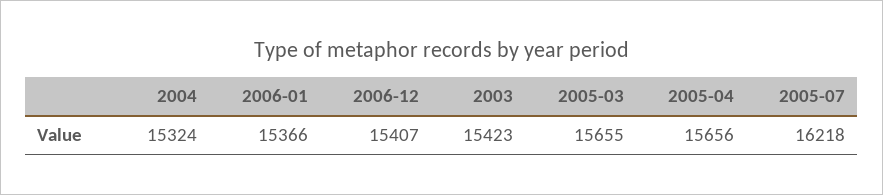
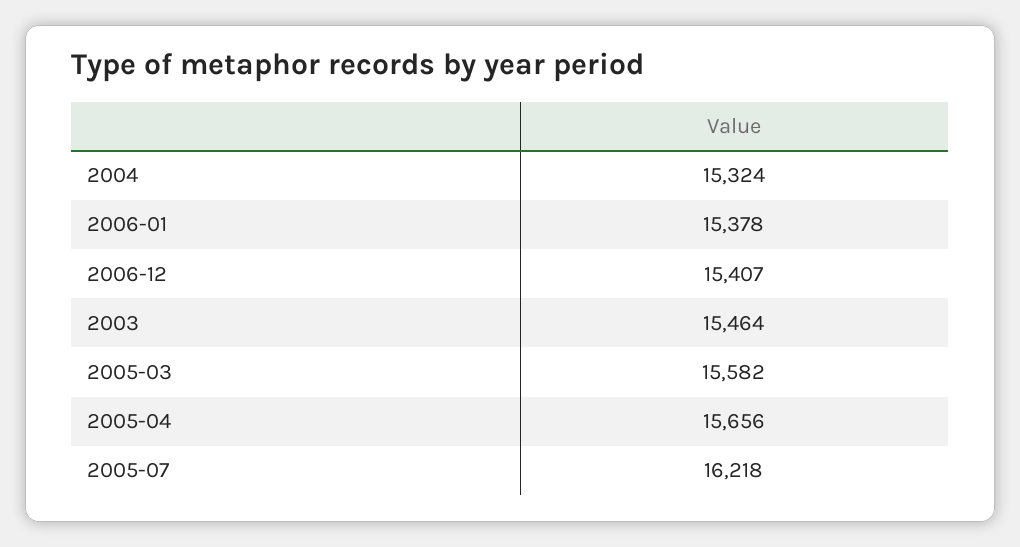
  {
    "2004": 15324,
-   "2006-01": 15366,
+   "2006-01": 15378,
    "2006-12": 15407,
-   "2003": 15423,
+   "2003": 15464,
-   "2005-03": 15655,
+   "2005-03": 15582,
    "2005-04": 15656,
    "2005-07": 16218
  }

